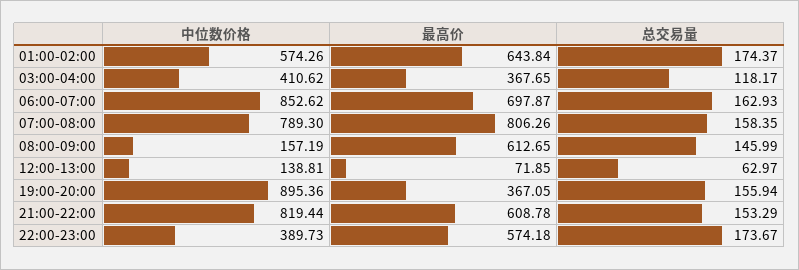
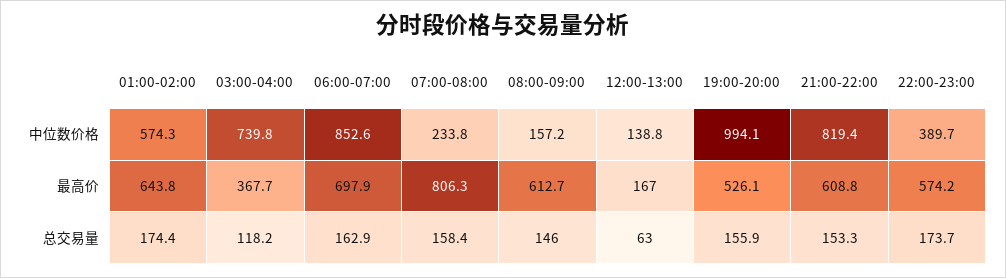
  {
    "中位数价格": {
      "01:00-02:00": 574.26,
-     "03:00-04:00": 410.62,
+     "03:00-04:00": 739.8,
      "06:00-07:00": 852.62,
-     "07:00-08:00": 789.3,
+     "07:00-08:00": 233.8,
      "08:00-09:00": 157.19,
      "12:00-13:00": 138.81,
-     "19:00-20:00": 895.36,
+     "19:00-20:00": 994.1,
      "21:00-22:00": 819.44,
      "22:00-23:00": 389.73
    },
    "最高价": {
      "01:00-02:00": 643.84,
      "03:00-04:00": 367.65,
      "06:00-07:00": 697.87,
      "07:00-08:00": 806.26,
      "08:00-09:00": 612.65,
-     "12:00-13:00": 71.85,
+     "12:00-13:00": 167,
-     "19:00-20:00": 367.05,
+     "19:00-20:00": 526.1,
      "21:00-22:00": 608.78,
      "22:00-23:00": 574.18
    },
    "总交易量": {
      "01:00-02:00": 174.37,
      "03:00-04:00": 118.17,
      "06:00-07:00": 162.93,
      "07:00-08:00": 158.35,
      "08:00-09:00": 145.99,
      "12:00-13:00": 62.97,
      "19:00-20:00": 155.94,
      "21:00-22:00": 153.29,
      "22:00-23:00": 173.67
    }
  }

